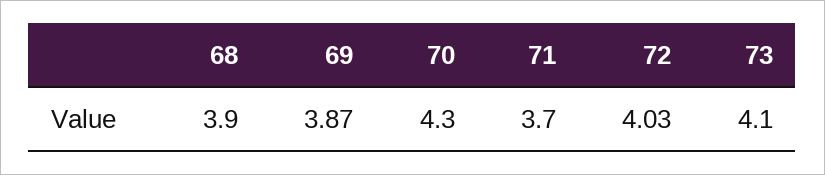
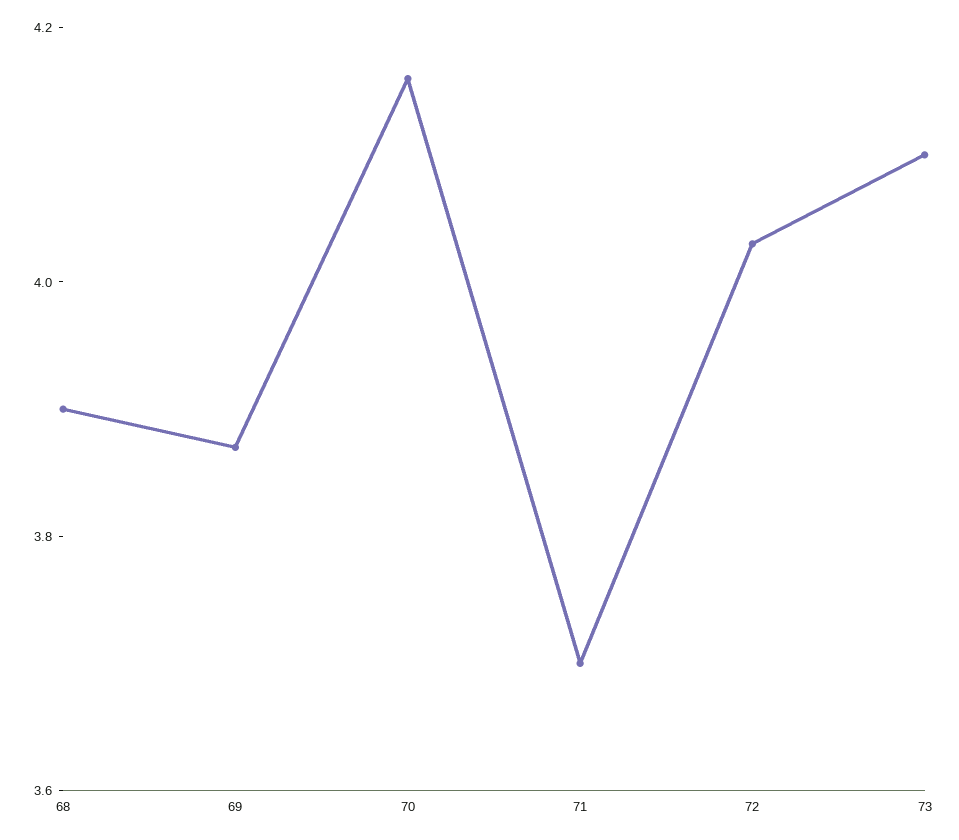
  {
    "68": 3.9,
    "69": 3.87,
-   "70": 4.3,
+   "70": 4.15,
    "71": 3.7,
    "72": 4.03,
    "73": 4.1
  }

